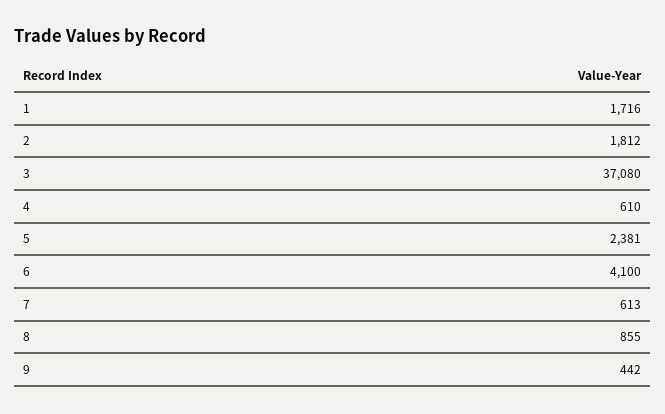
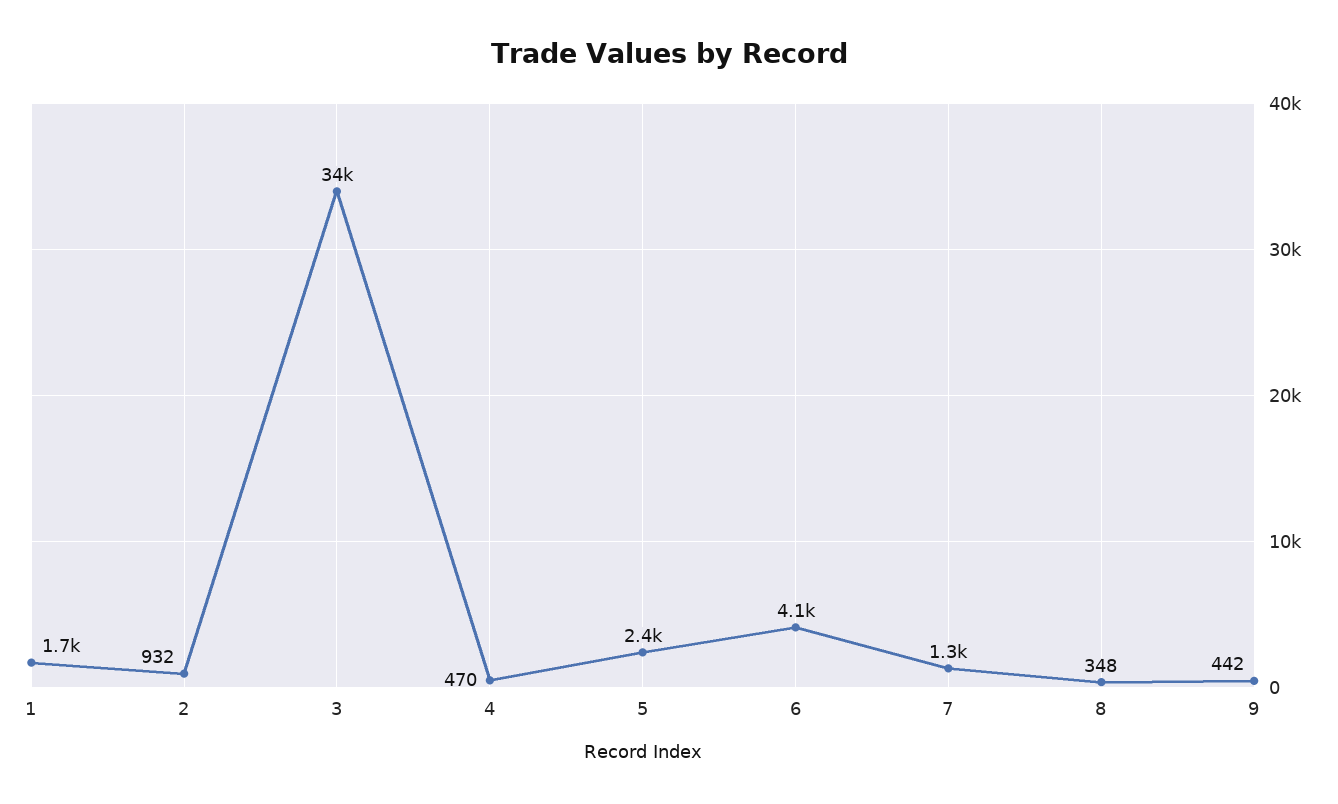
  {
    "1": 1716,
-   "2": 1812,
+   "2": 932,
-   "3": 37080,
+   "3": 34000,
-   "4": 610,
+   "4": 470,
    "5": 2381,
    "6": 4100,
-   "7": 613,
+   "7": 1300,
-   "8": 855,
+   "8": 348,
    "9": 442
  }

